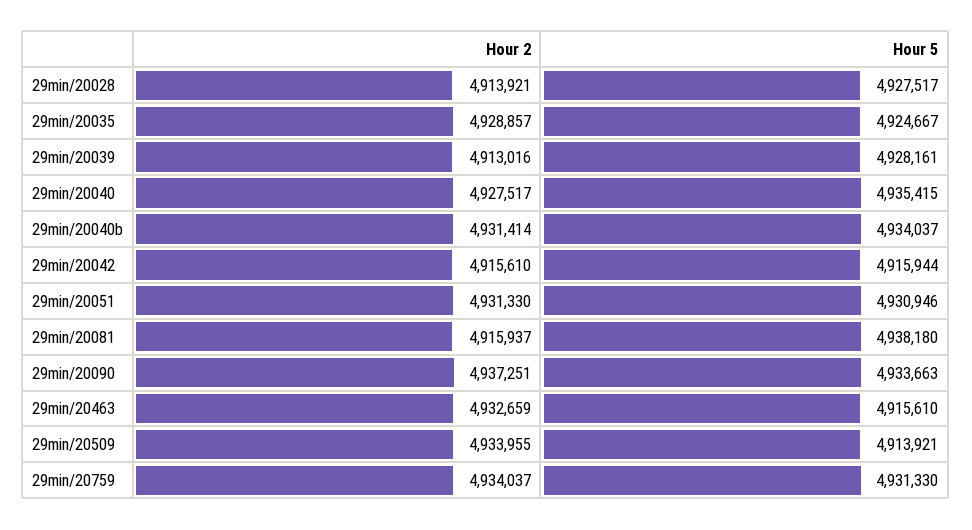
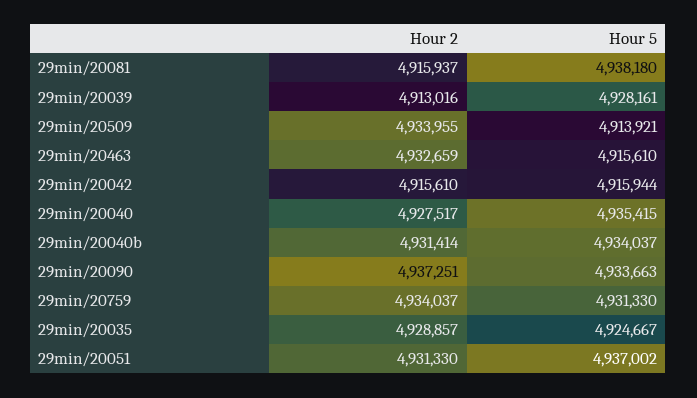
  {
    "Hour 2": {
-     "29min/20028": 4913921,
      "29min/20035": 4928857,
      "29min/20039": 4913016,
      "29min/20040": 4927517,
      "29min/20040b": 4931414,
      "29min/20042": 4915610,
      "29min/20051": 4931330,
      "29min/20081": 4915937,
      "29min/20090": 4937251,
      "29min/20463": 4932659,
      "29min/20509": 4933955,
      "29min/20759": 4934037
    },
    "Hour 5": {
-     "29min/20028": 4927517,
      "29min/20035": 4924667,
      "29min/20039": 4928161,
      "29min/20040": 4935415,
      "29min/20040b": 4934037,
      "29min/20042": 4915944,
-     "29min/20051": 4930946,
+     "29min/20051": 4937002,
      "29min/20081": 4938180,
      "29min/20090": 4933663,
      "29min/20463": 4915610,
      "29min/20509": 4913921,
      "29min/20759": 4931330
    }
  }

